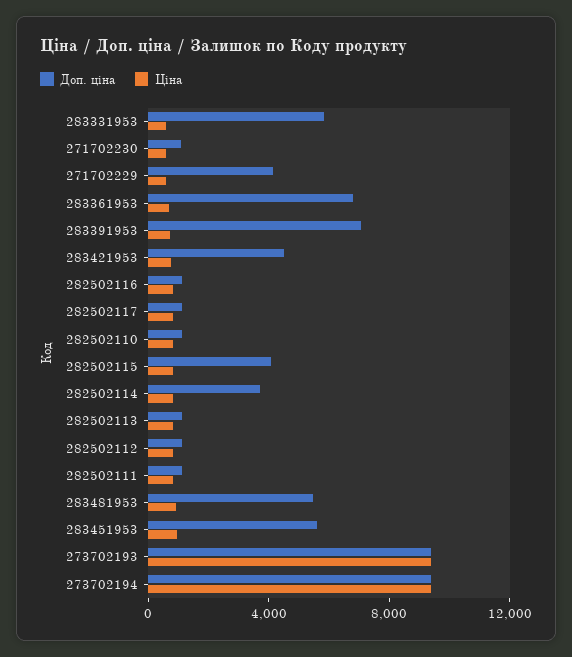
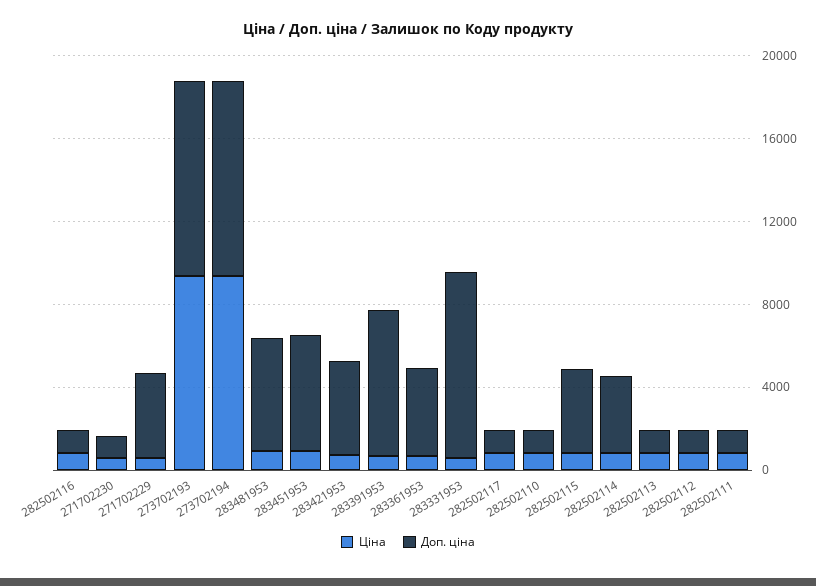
  {
    "Доп. ціна": {
-     "283331953": 6000,
+     "283331953": 9000,
      "271702230": 1000,
      "271702229": 4000,
-     "283361953": 7000,
+     "283361953": 4000,
      "283391953": 7000,
      "283421953": 5000,
      "282502116": 1000,
      "282502117": 1000,
      "282502110": 1000,
      "282502115": 4000,
      "282502114": 4000,
      "282502113": 1000,
      "282502112": 1000,
      "282502111": 1000,
      "283481953": 5000,
      "283451953": 6000,
      "273702193": 9000,
      "273702194": 9000
    },
    "Ціна": {
      "283331953": 1000,
      "271702230": 1000,
      "271702229": 1000,
      "283361953": 1000,
      "283391953": 1000,
      "283421953": 1000,
      "282502116": 1000,
      "282502117": 1000,
      "282502110": 1000,
      "282502115": 1000,
      "282502114": 1000,
      "282502113": 1000,
      "282502112": 1000,
      "282502111": 1000,
      "283481953": 1000,
      "283451953": 1000,
      "273702193": 9000,
      "273702194": 9000
    }
  }

